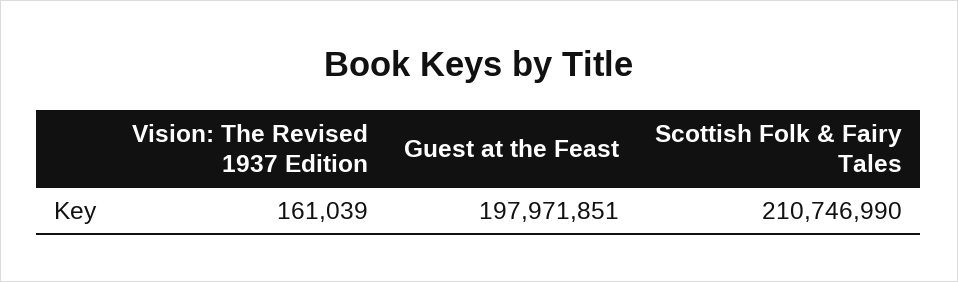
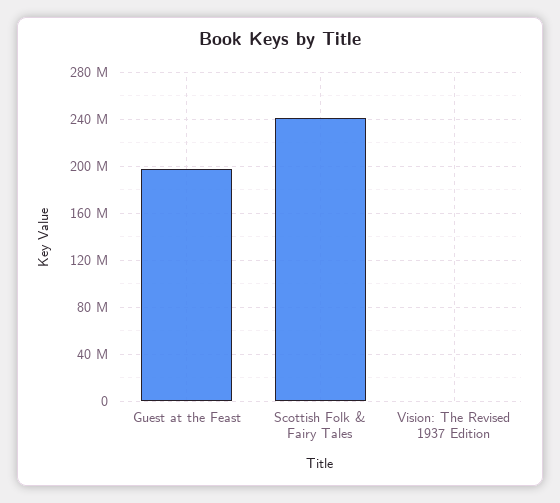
  {
    "Vision: The Revised 1937 Edition": 161039,
    "Guest at the Feast": 197971851,
-   "Scottish Folk & Fairy Tales": 210746990
+   "Scottish Folk & Fairy Tales": 240000000
  }

